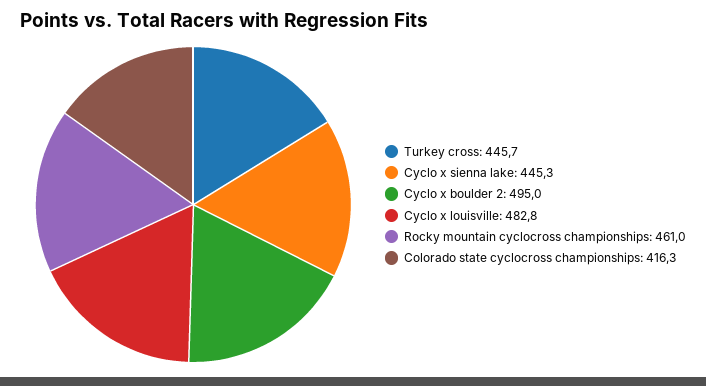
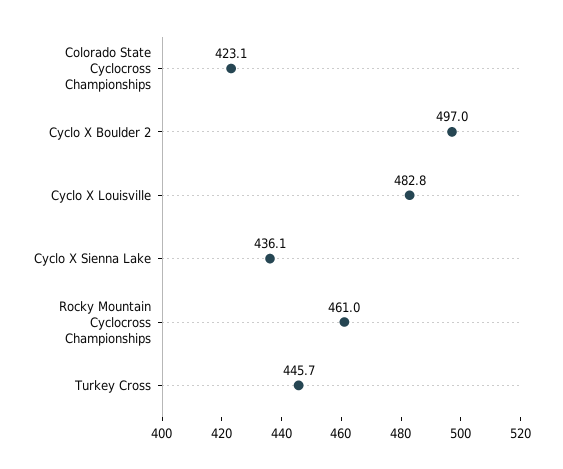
  {
    "Turkey cross": 445.7,
-   "Cyclo x sienna lake": 445.3,
+   "Cyclo x sienna lake": 436.1,
-   "Cyclo x boulder 2": 495,
+   "Cyclo x boulder 2": 497,
    "Cyclo x louisville": 482.8,
    "Rocky mountain cyclocross championships": 461,
-   "Colorado state cyclocross championships": 416.3
+   "Colorado state cyclocross championships": 423.1
  }

